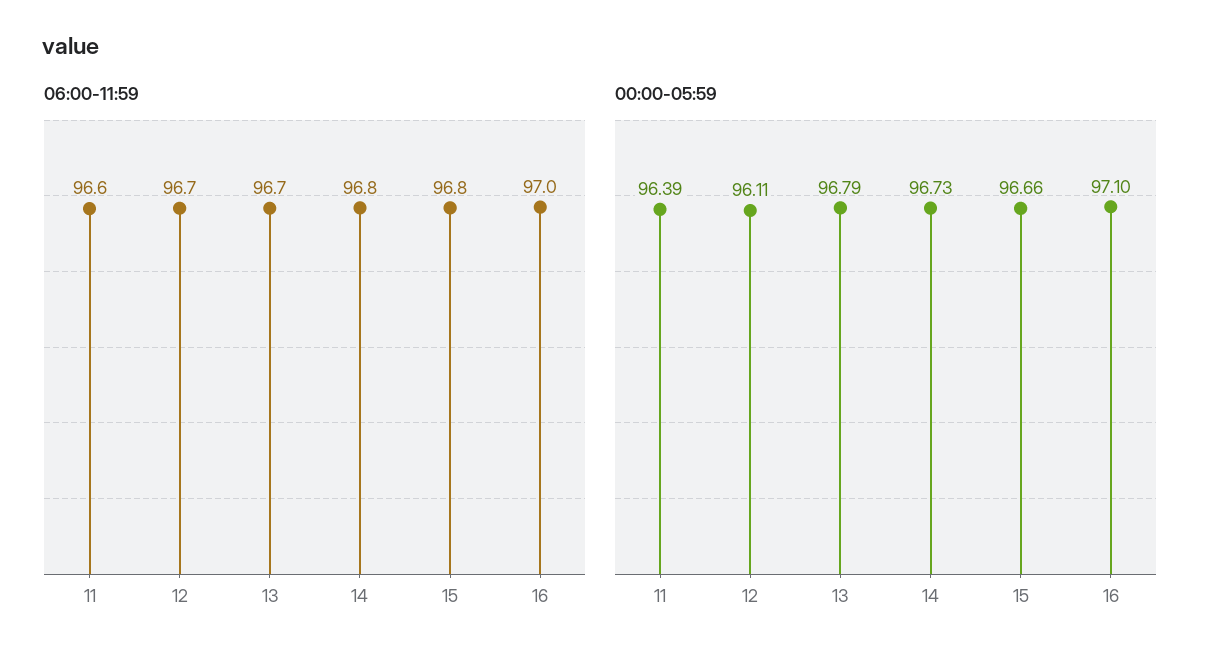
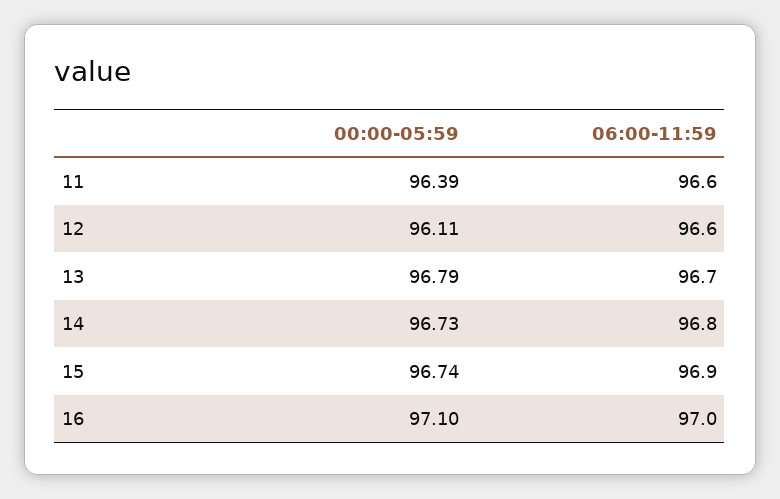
  {
    "06:00-11:59": {
      "11": 96.6,
-     "12": 96.7,
+     "12": 96.6,
      "13": 96.7,
      "14": 96.8,
-     "15": 96.8,
+     "15": 96.9,
      "16": 97
    },
    "00:00-05:59": {
      "11": 96.39,
      "12": 96.11,
      "13": 96.79,
      "14": 96.73,
-     "15": 96.66,
+     "15": 96.74,
      "16": 97.1
    }
  }

